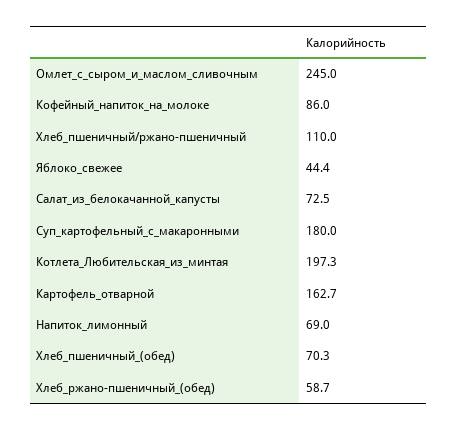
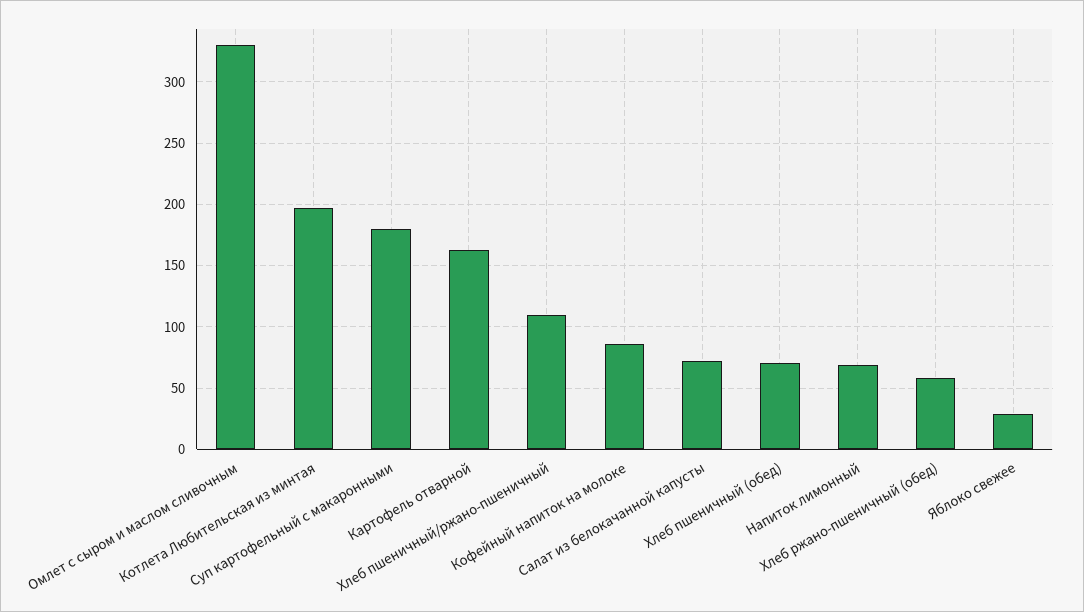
  {
-   "Омлет_с_сыром_и_маслом_сливочным": 245,
+   "Омлет_с_сыром_и_маслом_сливочным": 330,
    "Кофейный_напиток_на_молоке": 86,
    "Хлеб_пшеничный/ржано-пшеничный": 110,
-   "Яблоко_свежее": 44.4,
+   "Яблоко_свежее": 30,
    "Салат_из_белокачанной_капусты": 72.5,
    "Суп_картофельный_с_макаронными": 180,
    "Котлета_Любительская_из_минтая": 197.3,
    "Картофель_отварной": 162.7,
    "Напиток_лимонный": 69,
    "Хлеб_пшеничный_(обед)": 70.3,
    "Хлеб_ржано-пшеничный_(обед)": 58.7
  }

